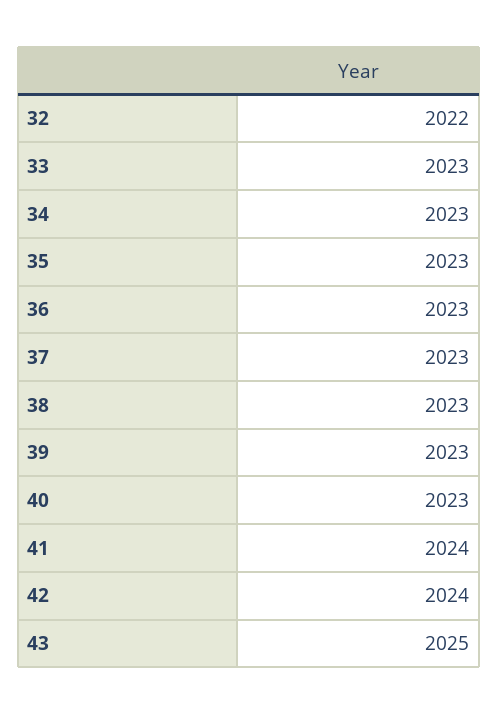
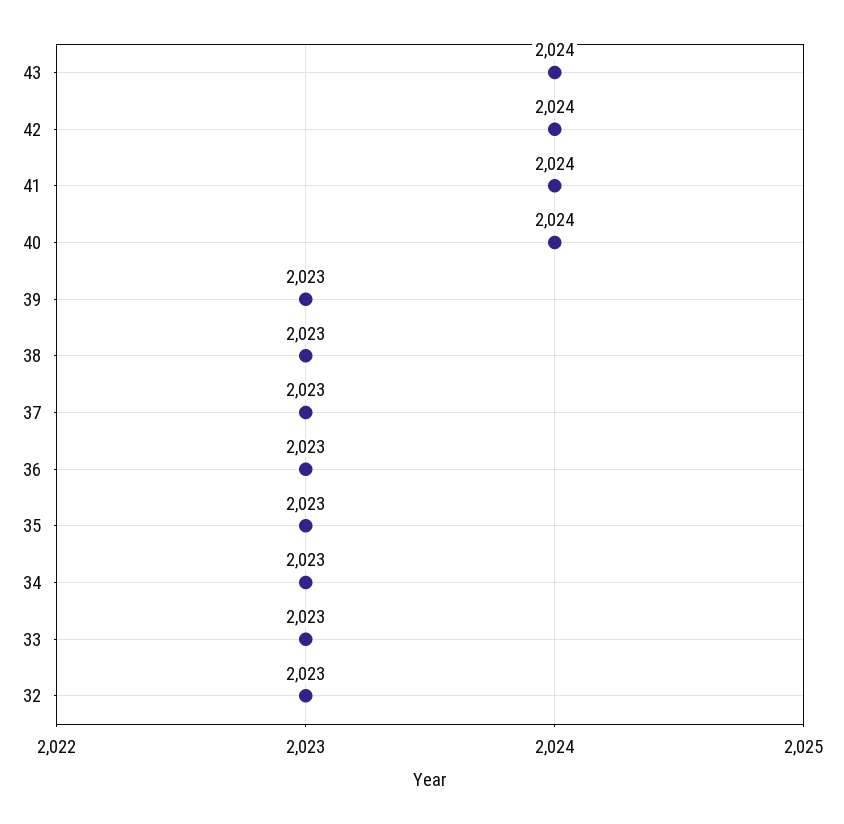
  {
-   "32": 2022,
+   "32": 2023,
    "33": 2023,
    "34": 2023,
    "35": 2023,
    "36": 2023,
    "37": 2023,
    "38": 2023,
    "39": 2023,
-   "40": 2023,
+   "40": 2024,
    "41": 2024,
    "42": 2024,
-   "43": 2025
+   "43": 2024
  }

